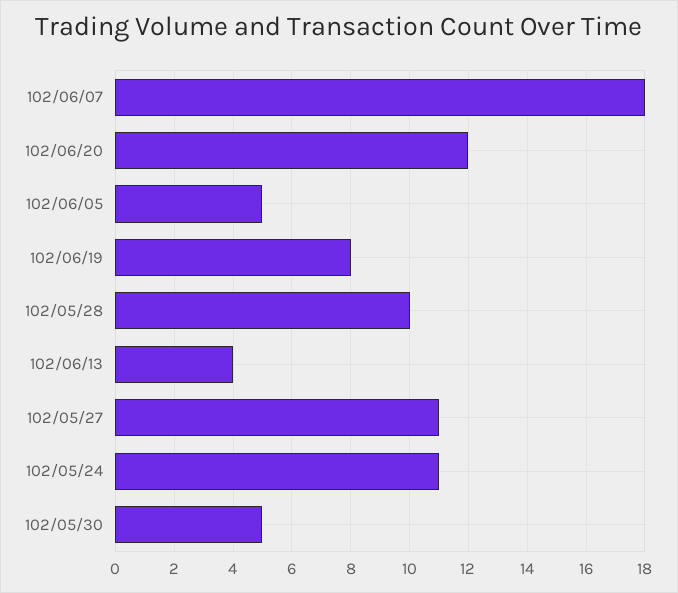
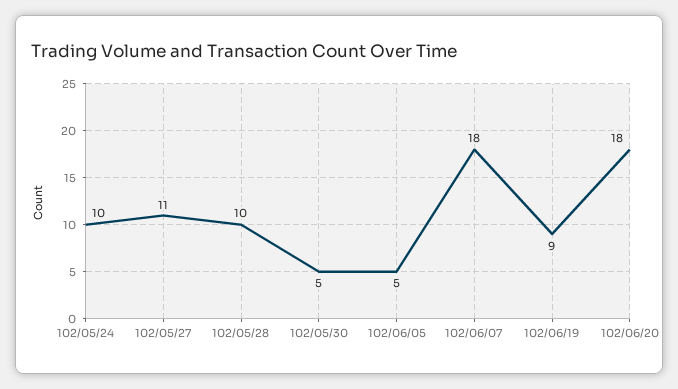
  {
    "102/06/07": 18,
-   "102/06/20": 12,
+   "102/06/20": 18,
    "102/06/05": 5,
-   "102/06/19": 8,
+   "102/06/19": 9,
    "102/05/28": 10,
-   "102/06/13": 4,
    "102/05/27": 11,
-   "102/05/24": 11,
+   "102/05/24": 10,
    "102/05/30": 5
  }

